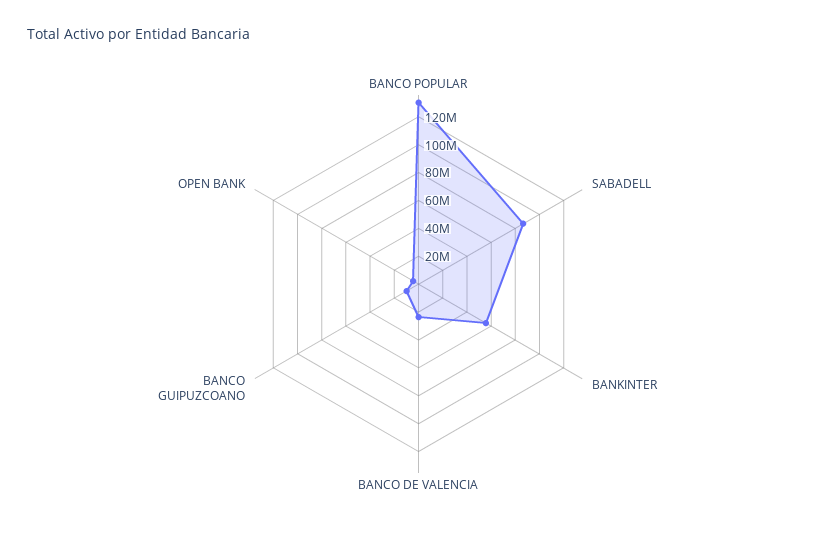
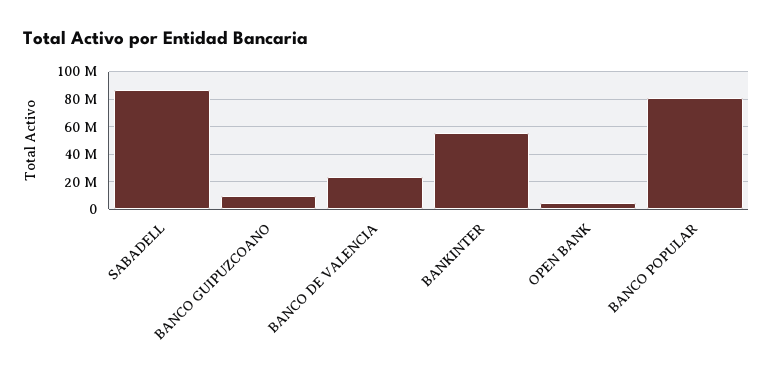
  {
-   "BANCO POPULAR": 130000000,
+   "BANCO POPULAR": 80000000,
    "SABADELL": 85000000,
    "BANKINTER": 55000000,
    "BANCO DE VALENCIA": 25000000,
    "BANCO GUIPUZCOANO": 10000000,
    "OPEN BANK": 5000000
  }

